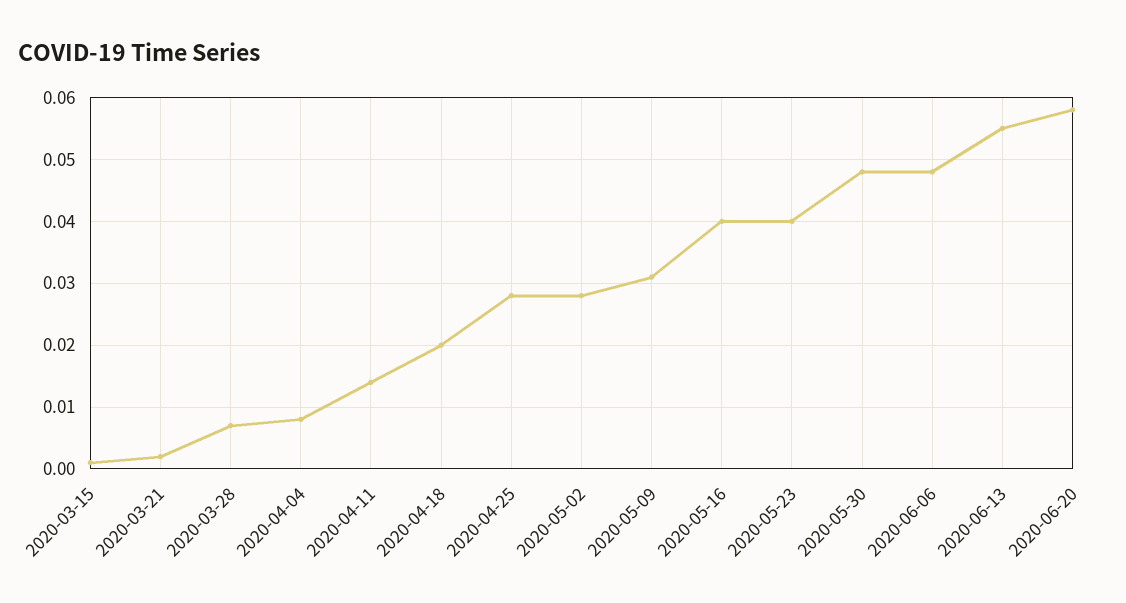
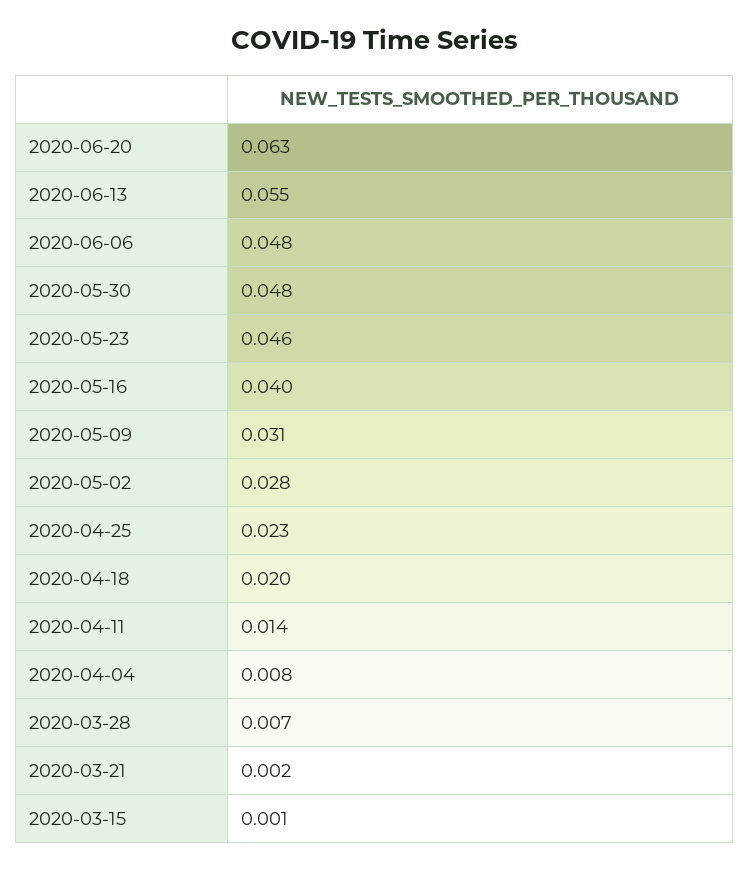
  {
    "2020-03-15": 0.001,
    "2020-03-21": 0.002,
    "2020-03-28": 0.007,
    "2020-04-04": 0.008,
    "2020-04-11": 0.014,
    "2020-04-18": 0.02,
-   "2020-04-25": 0.028,
+   "2020-04-25": 0.023,
    "2020-05-02": 0.028,
    "2020-05-09": 0.031,
    "2020-05-16": 0.04,
-   "2020-05-23": 0.04,
+   "2020-05-23": 0.046,
    "2020-05-30": 0.048,
    "2020-06-06": 0.048,
    "2020-06-13": 0.055,
-   "2020-06-20": 0.058
+   "2020-06-20": 0.063
  }

